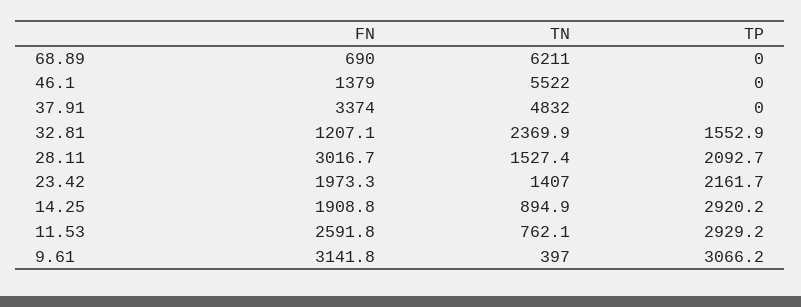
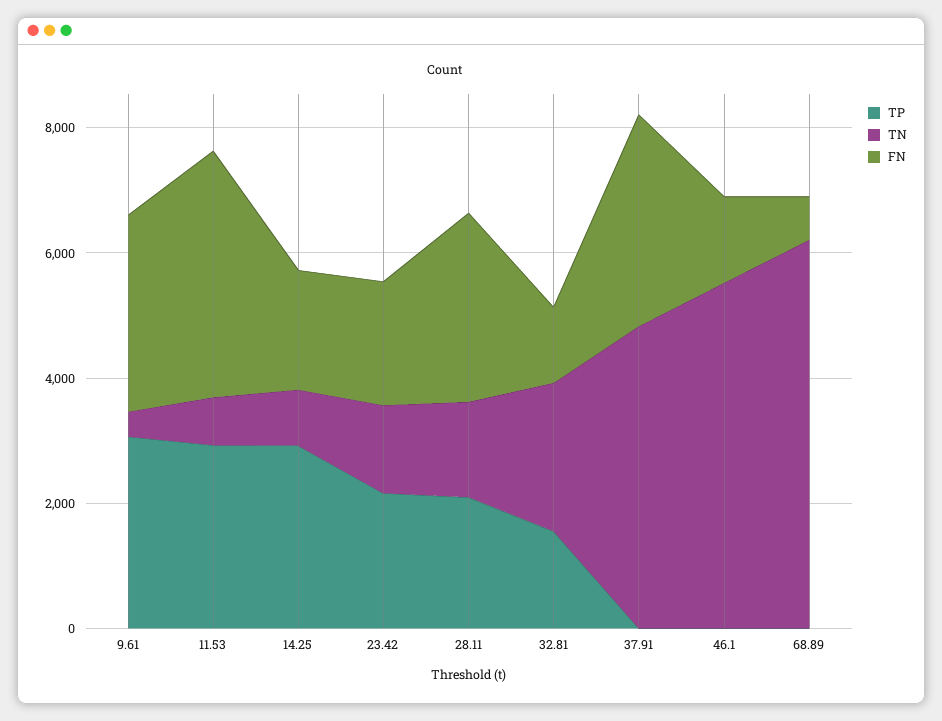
  {
    "FN": {
      "68.89": 690,
      "46.1": 1379,
      "37.91": 3374,
      "32.81": 1207.1,
      "28.11": 3016.7,
      "23.42": 1973.3,
      "14.25": 1908.8,
-     "11.53": 2591.8,
+     "11.53": 4000,
      "9.61": 3141.8
    },
    "TN": {
      "68.89": 6211,
      "46.1": 5522,
      "37.91": 4832,
      "32.81": 2369.9,
      "28.11": 1527.4,
      "23.42": 1407,
      "14.25": 894.9,
      "11.53": 762.1,
      "9.61": 397
    },
    "TP": {
      "68.89": 0,
      "46.1": 0,
      "37.91": 0,
      "32.81": 1552.9,
      "28.11": 2092.7,
      "23.42": 2161.7,
      "14.25": 2920.2,
      "11.53": 2929.2,
      "9.61": 3066.2
    }
  }

